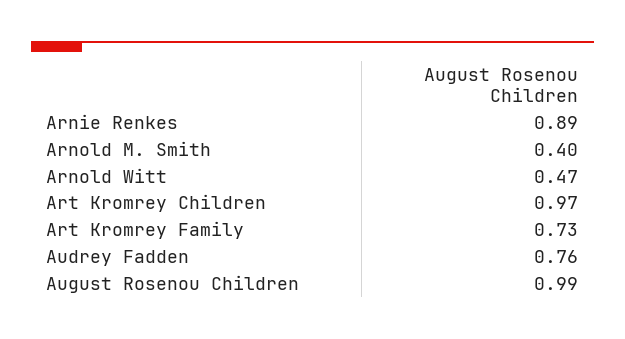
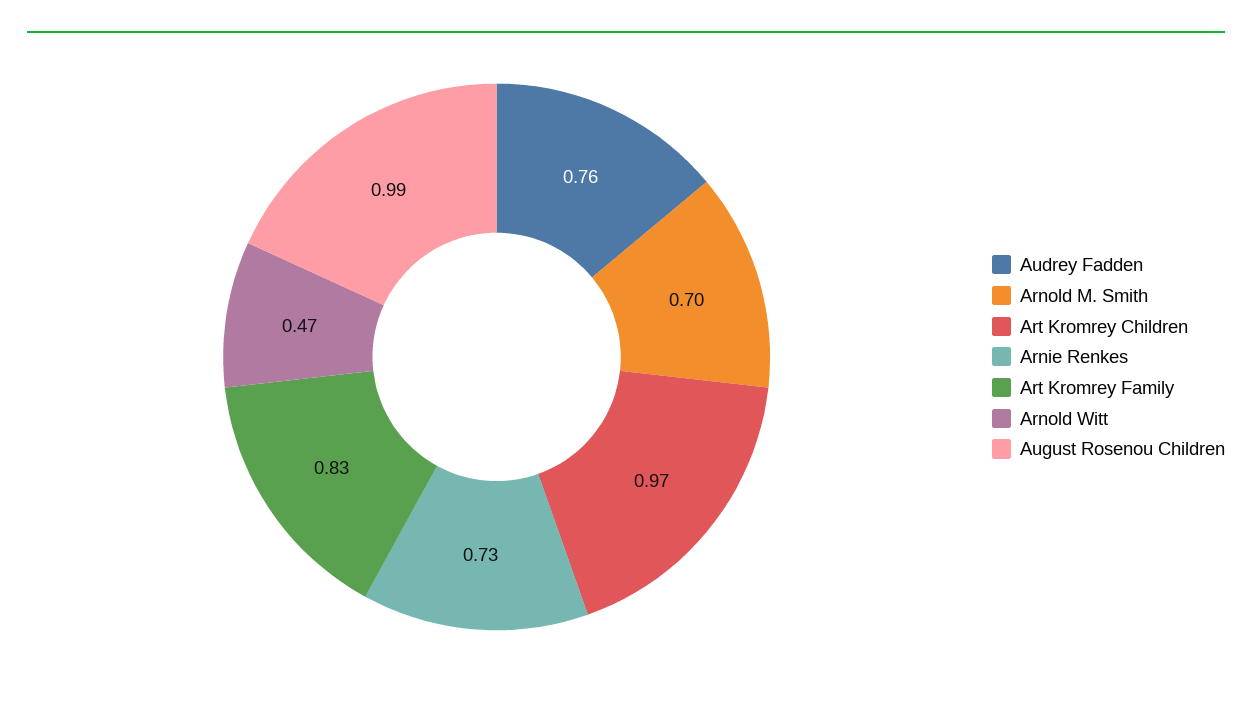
  {
-   "Arnie Renkes": 0.89,
+   "Arnie Renkes": 0.73,
-   "Arnold M. Smith": 0.4,
+   "Arnold M. Smith": 0.7,
    "Arnold Witt": 0.47,
    "Art Kromrey Children": 0.97,
-   "Art Kromrey Family": 0.73,
+   "Art Kromrey Family": 0.83,
    "Audrey Fadden": 0.76,
    "August Rosenou Children": 0.99
  }

